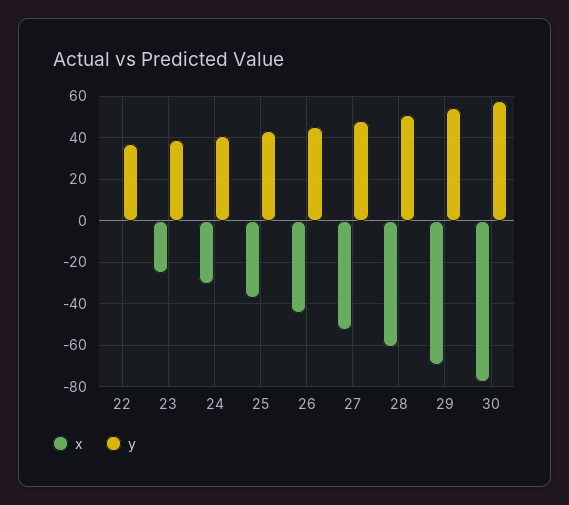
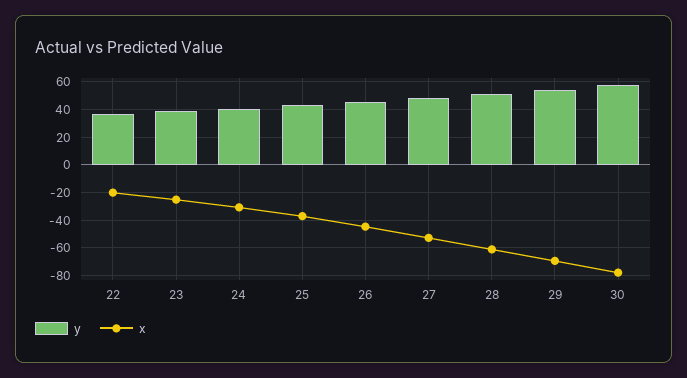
  {
    "x": {
-     "22": 0,
+     "22": -20,
      "23": -25,
      "24": -30,
      "25": -35,
      "26": -45,
      "27": -55,
      "28": -60,
      "29": -70,
      "30": -80
    },
    "y": {
      "22": 35,
      "23": 40,
      "24": 40,
      "25": 45,
      "26": 45,
      "27": 50,
      "28": 50,
      "29": 55,
      "30": 60
    }
  }

